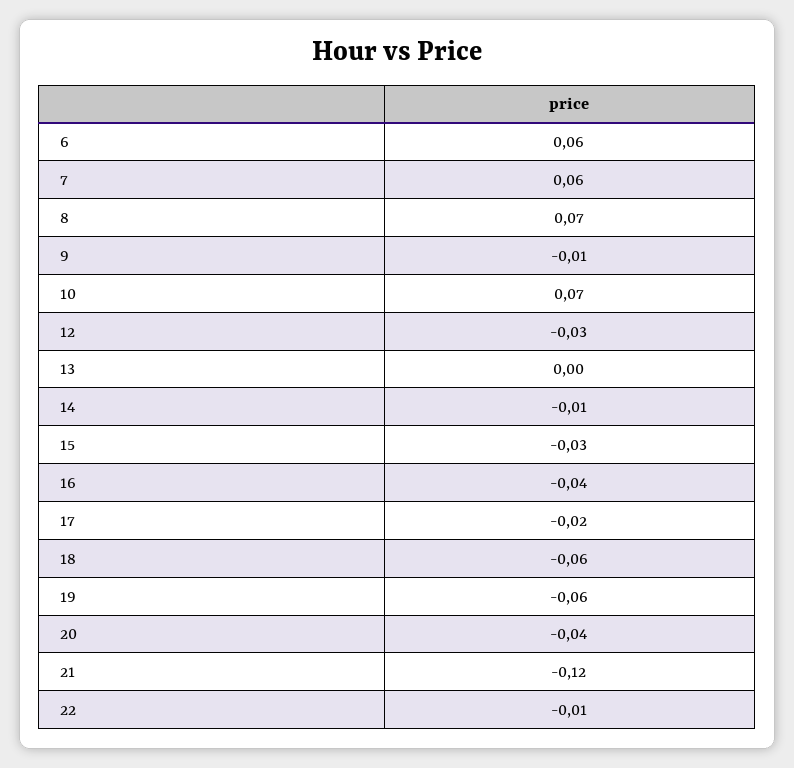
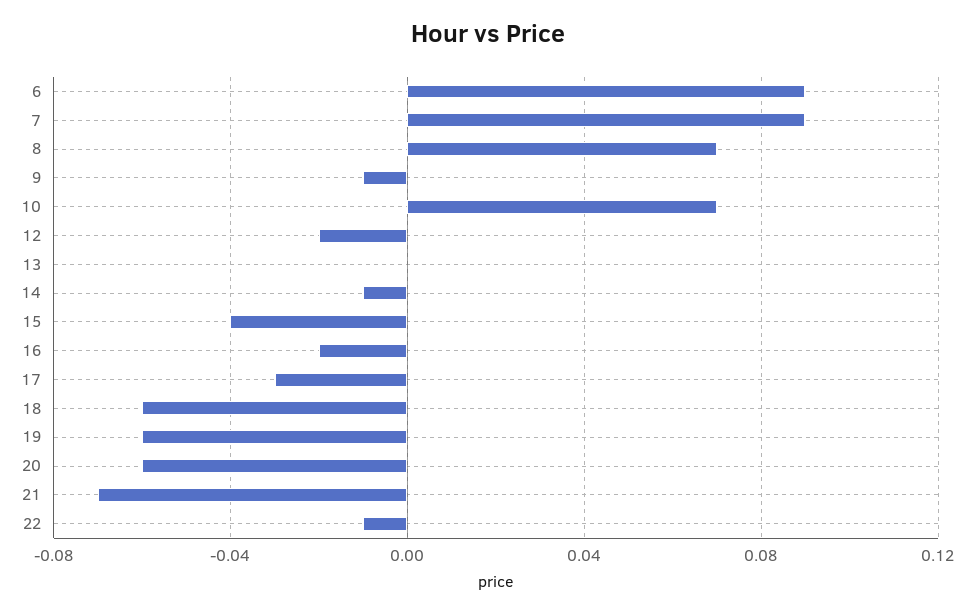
  {
-   "6": 0.06,
+   "6": 0.09,
-   "7": 0.06,
+   "7": 0.09,
    "8": 0.07,
    "9": -0.01,
    "10": 0.07,
-   "12": -0.03,
+   "12": -0.02,
    "13": 0,
    "14": -0.01,
-   "15": -0.03,
+   "15": -0.04,
-   "16": -0.04,
+   "16": -0.02,
-   "17": -0.02,
+   "17": -0.03,
    "18": -0.06,
    "19": -0.06,
-   "20": -0.04,
+   "20": -0.06,
-   "21": -0.12,
+   "21": -0.07,
    "22": -0.01
  }

